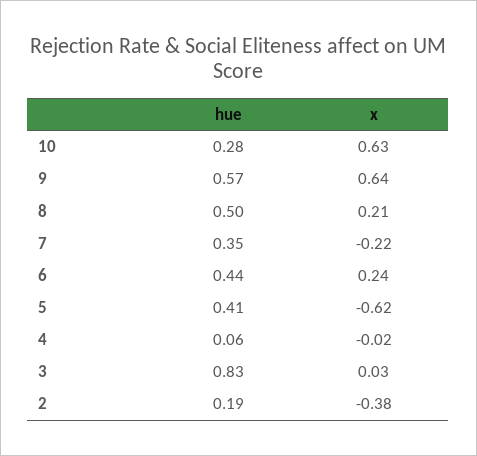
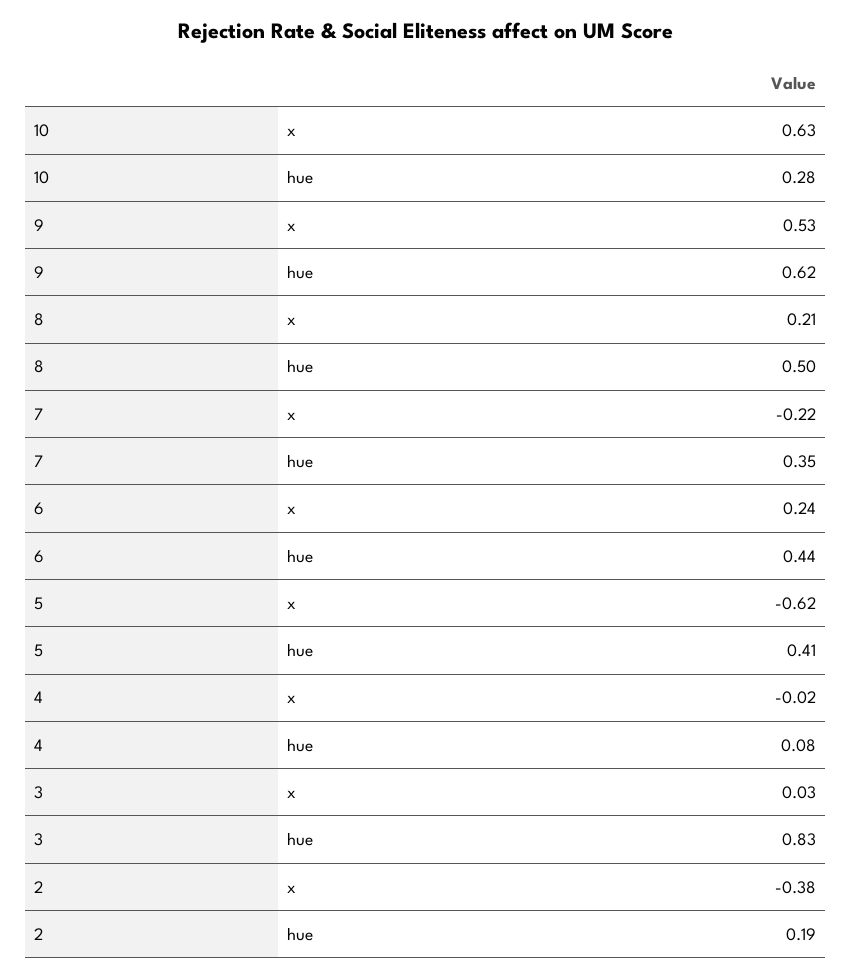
  {
    "hue": {
      "10": 0.28,
-     "9": 0.57,
+     "9": 0.62,
      "8": 0.5,
      "7": 0.35,
      "6": 0.44,
      "5": 0.41,
-     "4": 0.06,
+     "4": 0.08,
      "3": 0.83,
      "2": 0.19
    },
    "x": {
      "10": 0.63,
-     "9": 0.64,
+     "9": 0.53,
      "8": 0.21,
      "7": -0.22,
      "6": 0.24,
      "5": -0.62,
      "4": -0.02,
      "3": 0.03,
      "2": -0.38
    }
  }

